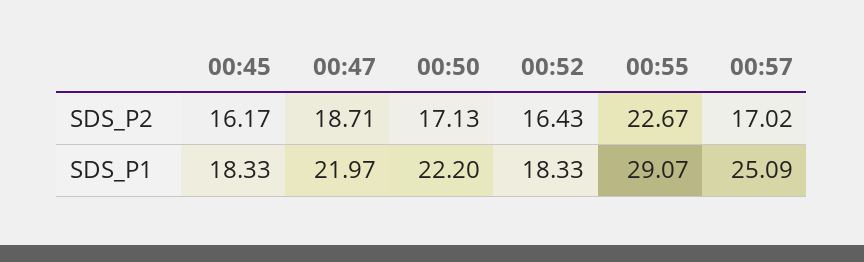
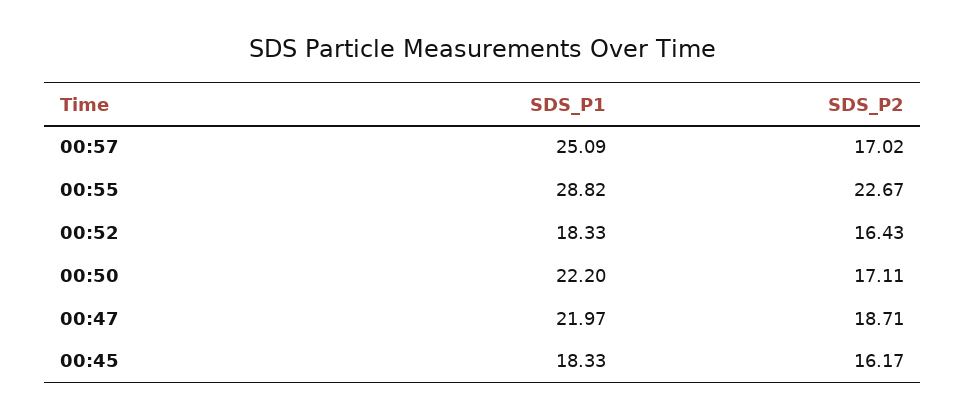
  {
    "00:45": {
      "SDS_P2": 16.17,
      "SDS_P1": 18.33
    },
    "00:47": {
      "SDS_P2": 18.71,
      "SDS_P1": 21.97
    },
    "00:50": {
-     "SDS_P2": 17.13,
+     "SDS_P2": 17.11,
      "SDS_P1": 22.2
    },
    "00:52": {
      "SDS_P2": 16.43,
      "SDS_P1": 18.33
    },
    "00:55": {
      "SDS_P2": 22.67,
-     "SDS_P1": 29.07
+     "SDS_P1": 28.82
    },
    "00:57": {
      "SDS_P2": 17.02,
      "SDS_P1": 25.09
    }
  }

